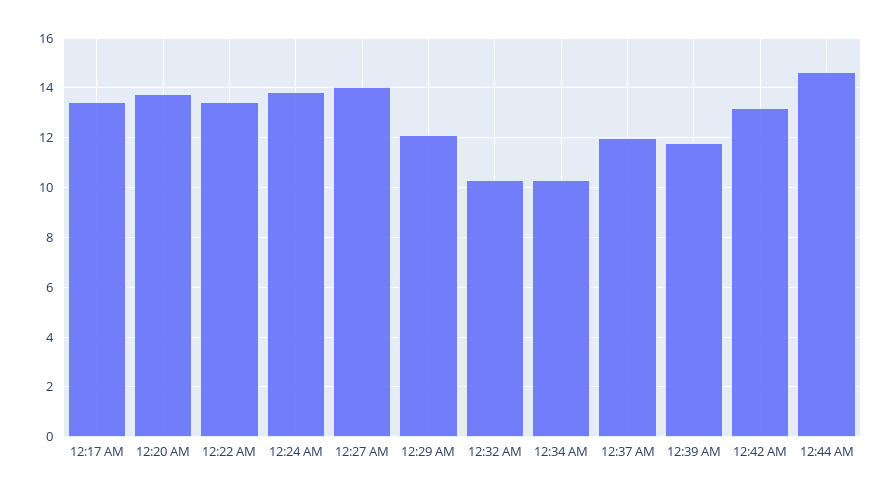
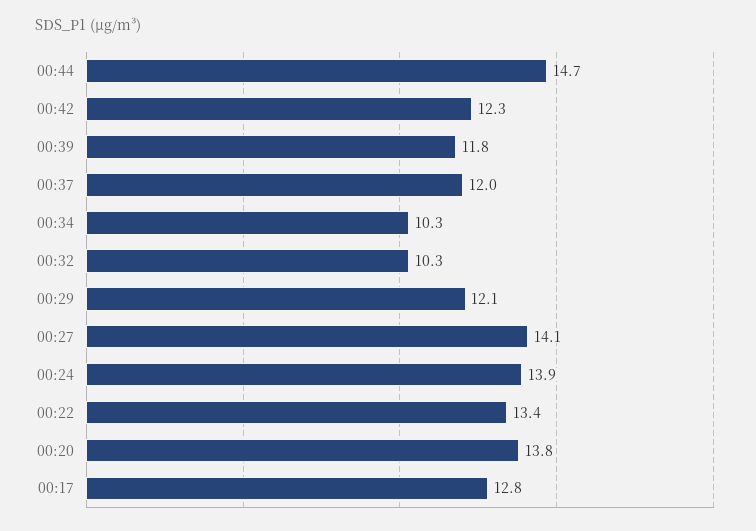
  {
-   "12:17 AM": 13.5,
+   "12:17 AM": 12.8,
    "12:20 AM": 13.8,
    "12:22 AM": 13.4,
    "12:24 AM": 13.9,
    "12:27 AM": 14.1,
    "12:29 AM": 12.1,
    "12:32 AM": 10.3,
    "12:34 AM": 10.3,
    "12:37 AM": 12,
    "12:39 AM": 11.8,
-   "12:42 AM": 13.25,
+   "12:42 AM": 12.3,
    "12:44 AM": 14.7
  }

